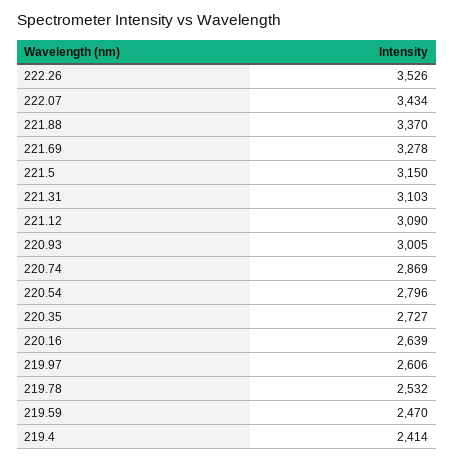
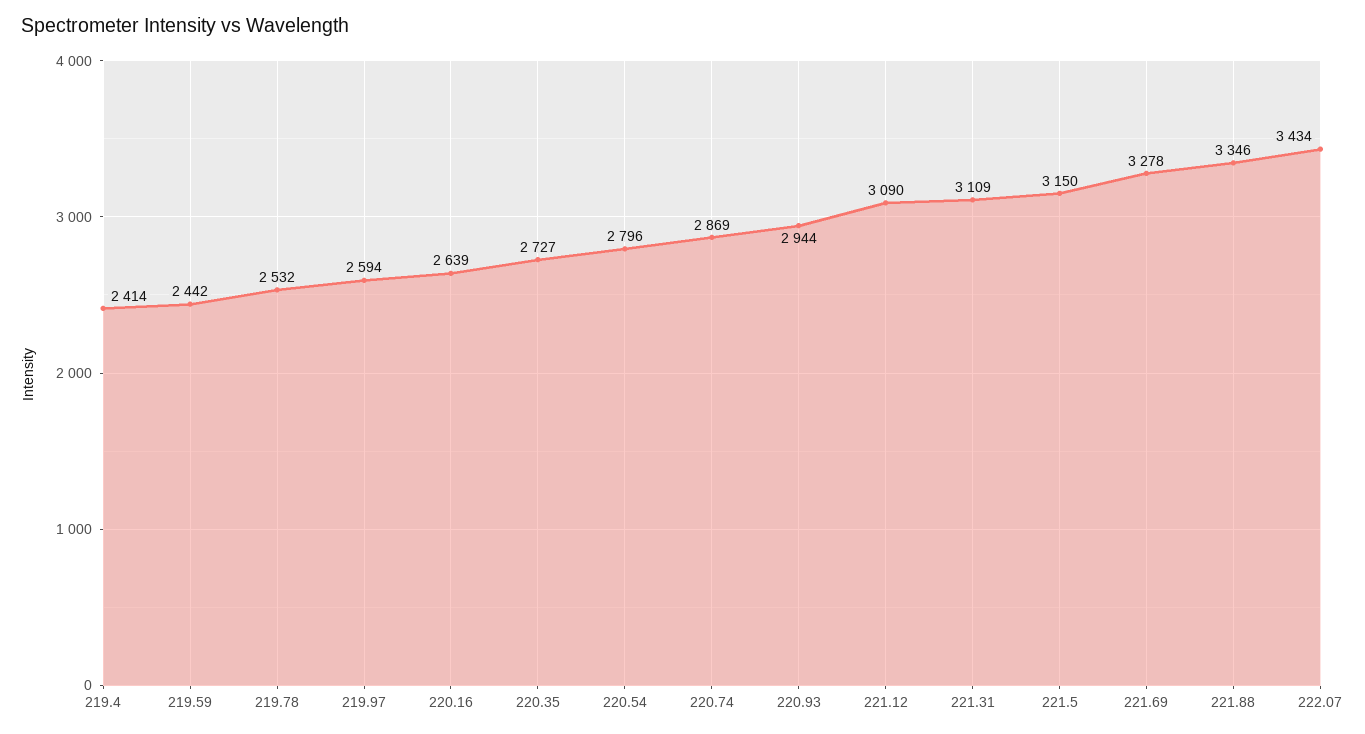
  {
-   "222.26": 3526,
    "222.07": 3434,
-   "221.88": 3370,
+   "221.88": 3346,
    "221.69": 3278,
    "221.5": 3150,
-   "221.31": 3103,
+   "221.31": 3109,
    "221.12": 3090,
-   "220.93": 3005,
+   "220.93": 2944,
    "220.74": 2869,
    "220.54": 2796,
    "220.35": 2727,
    "220.16": 2639,
-   "219.97": 2606,
+   "219.97": 2594,
    "219.78": 2532,
-   "219.59": 2470,
+   "219.59": 2442,
    "219.4": 2414
  }

